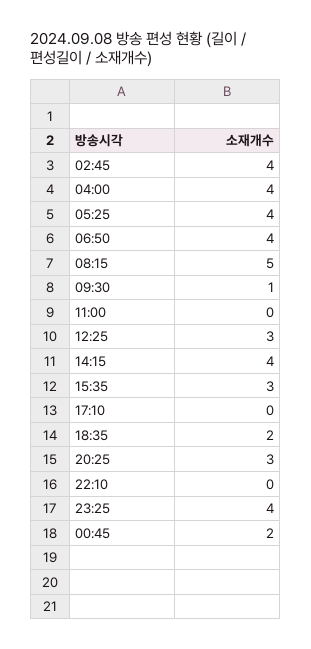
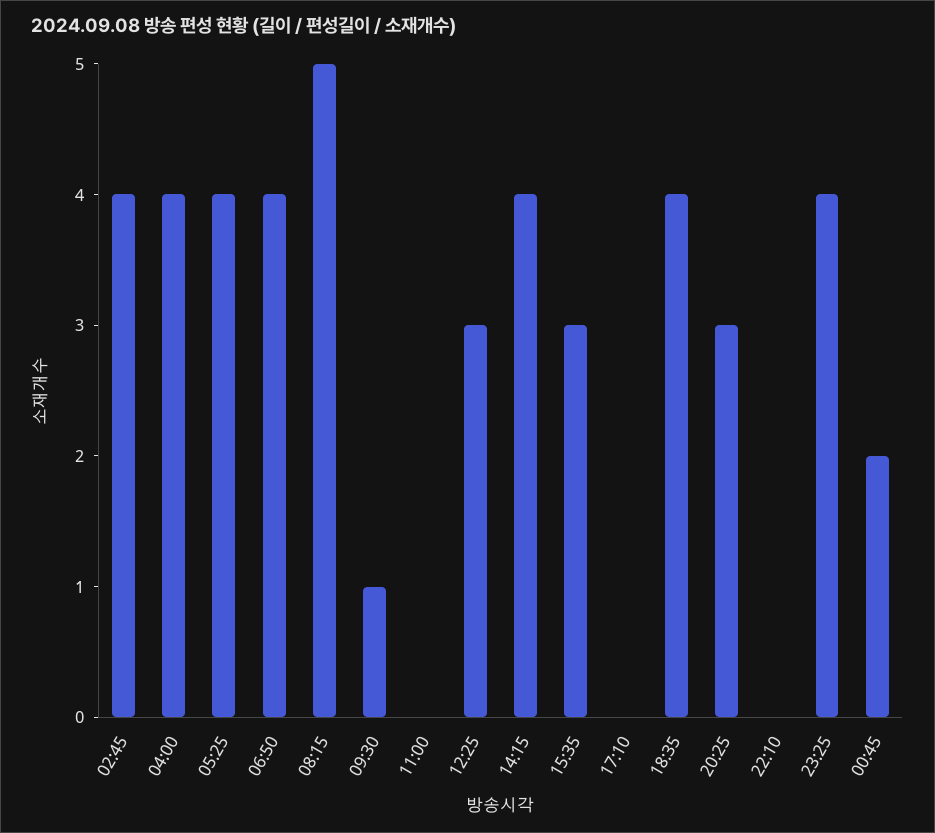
  {
    "02:45": 4,
    "04:00": 4,
    "05:25": 4,
    "06:50": 4,
    "08:15": 5,
    "09:30": 1,
    "11:00": 0,
    "12:25": 3,
    "14:15": 4,
    "15:35": 3,
    "17:10": 0,
-   "18:35": 2,
+   "18:35": 4,
    "20:25": 3,
    "22:10": 0,
    "23:25": 4,
    "00:45": 2
  }

